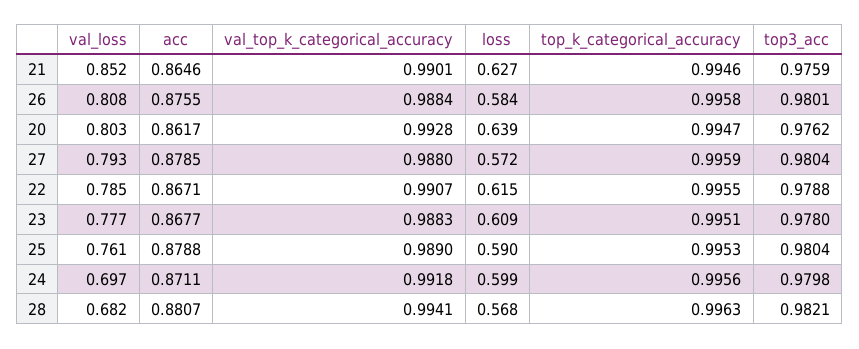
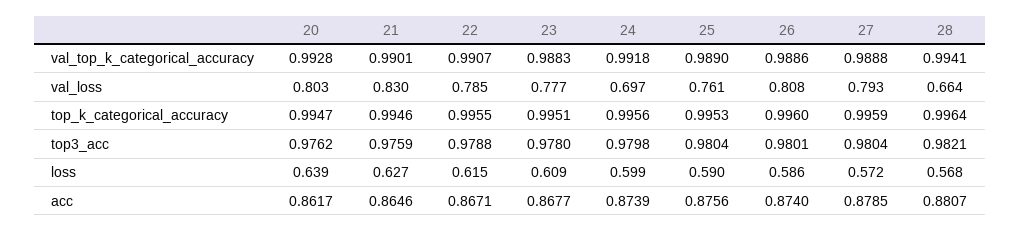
  {
    "val_loss": {
-     "21": 0.852,
+     "21": 0.83,
      "26": 0.808,
      "20": 0.803,
      "27": 0.793,
      "22": 0.785,
      "23": 0.777,
      "25": 0.761,
      "24": 0.697,
-     "28": 0.682
+     "28": 0.664
    },
    "acc": {
      "21": 0.8646,
-     "26": 0.8755,
+     "26": 0.874,
      "20": 0.8617,
      "27": 0.8785,
      "22": 0.8671,
      "23": 0.8677,
-     "25": 0.8788,
+     "25": 0.8756,
-     "24": 0.8711,
+     "24": 0.8739,
      "28": 0.8807
    },
    "val_top_k_categorical_accuracy": {
      "21": 0.9901,
-     "26": 0.9884,
+     "26": 0.9886,
      "20": 0.9928,
-     "27": 0.988,
+     "27": 0.9888,
      "22": 0.9907,
      "23": 0.9883,
      "25": 0.989,
      "24": 0.9918,
      "28": 0.9941
    },
    "loss": {
      "21": 0.627,
-     "26": 0.584,
+     "26": 0.586,
      "20": 0.639,
      "27": 0.572,
      "22": 0.615,
      "23": 0.609,
      "25": 0.59,
      "24": 0.599,
      "28": 0.568
    },
    "top_k_categorical_accuracy": {
      "21": 0.9946,
-     "26": 0.9958,
+     "26": 0.996,
      "20": 0.9947,
      "27": 0.9959,
      "22": 0.9955,
      "23": 0.9951,
      "25": 0.9953,
      "24": 0.9956,
-     "28": 0.9963
+     "28": 0.9964
    },
    "top3_acc": {
      "21": 0.9759,
      "26": 0.9801,
      "20": 0.9762,
      "27": 0.9804,
      "22": 0.9788,
      "23": 0.978,
      "25": 0.9804,
      "24": 0.9798,
      "28": 0.9821
    }
  }

